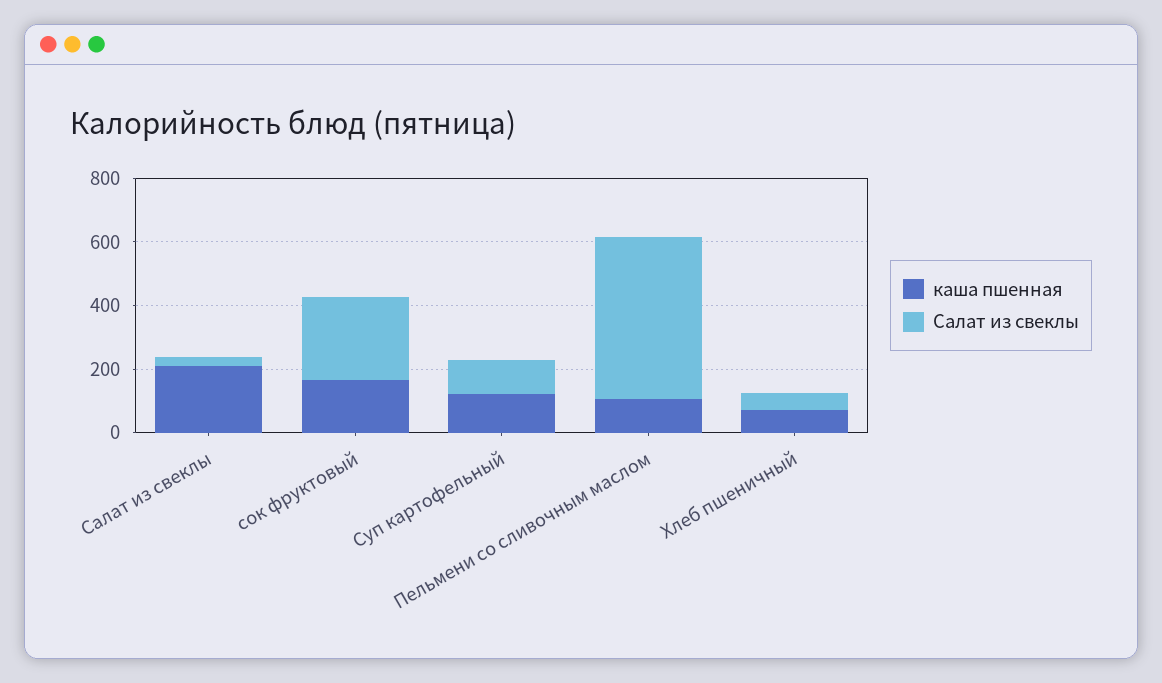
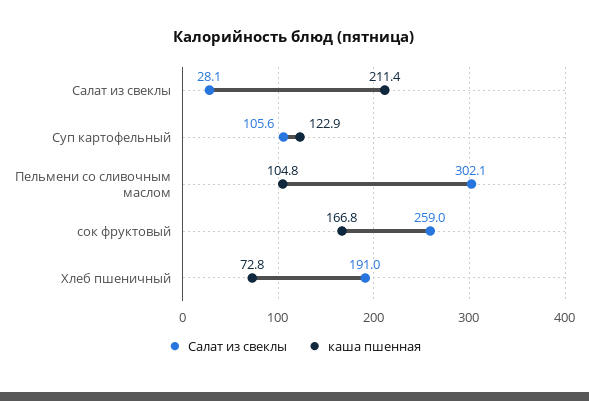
  {
    "каша пшенная": {
      "Салат из свеклы": 211.4,
      "сок фруктовый": 166.8,
      "Cуп картофельный": 122.9,
      "Пельмени со сливочным маслом": 104.8,
      "Хлеб пшеничный": 72.8
    },
    "Салат из свеклы": {
      "Салат из свеклы": 28.1,
      "сок фруктовый": 259,
      "Cуп картофельный": 105.6,
-     "Пельмени со сливочным маслом": 500,
+     "Пельмени со сливочным маслом": 302.1,
-     "Хлеб пшеничный": 50
+     "Хлеб пшеничный": 191
    }
  }

